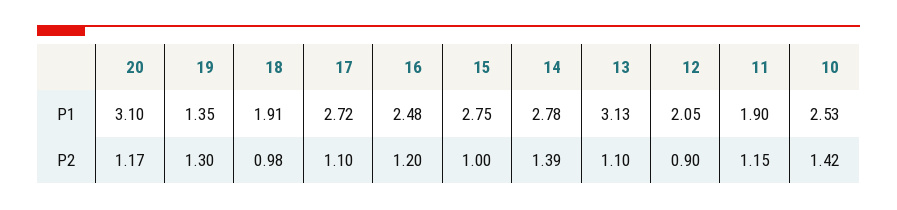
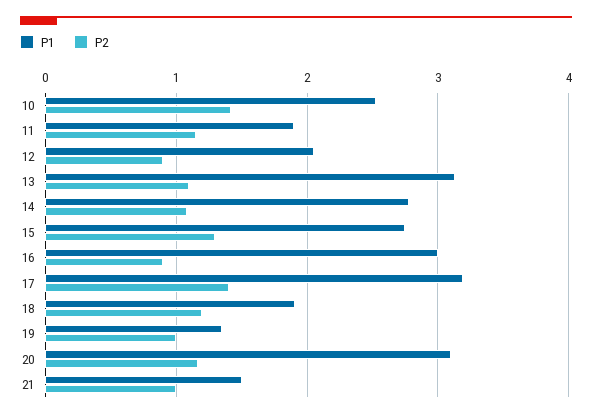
  {
    "P1": {
      "20": 3.1,
      "19": 1.35,
      "18": 1.91,
-     "17": 2.72,
+     "17": 3.2,
-     "16": 2.48,
+     "16": 3,
      "15": 2.75,
      "14": 2.78,
      "13": 3.13,
      "12": 2.05,
      "11": 1.9,
-     "10": 2.53
+     "10": 2.53,
+     "21": 1.5
    },
    "P2": {
      "20": 1.17,
-     "19": 1.3,
+     "19": 1,
-     "18": 0.98,
+     "18": 1.2,
-     "17": 1.1,
+     "17": 1.4,
-     "16": 1.2,
+     "16": 0.9,
-     "15": 1,
+     "15": 1.3,
-     "14": 1.39,
+     "14": 1.1,
      "13": 1.1,
      "12": 0.9,
      "11": 1.15,
-     "10": 1.42
+     "10": 1.42,
+     "21": 1
    }
  }

